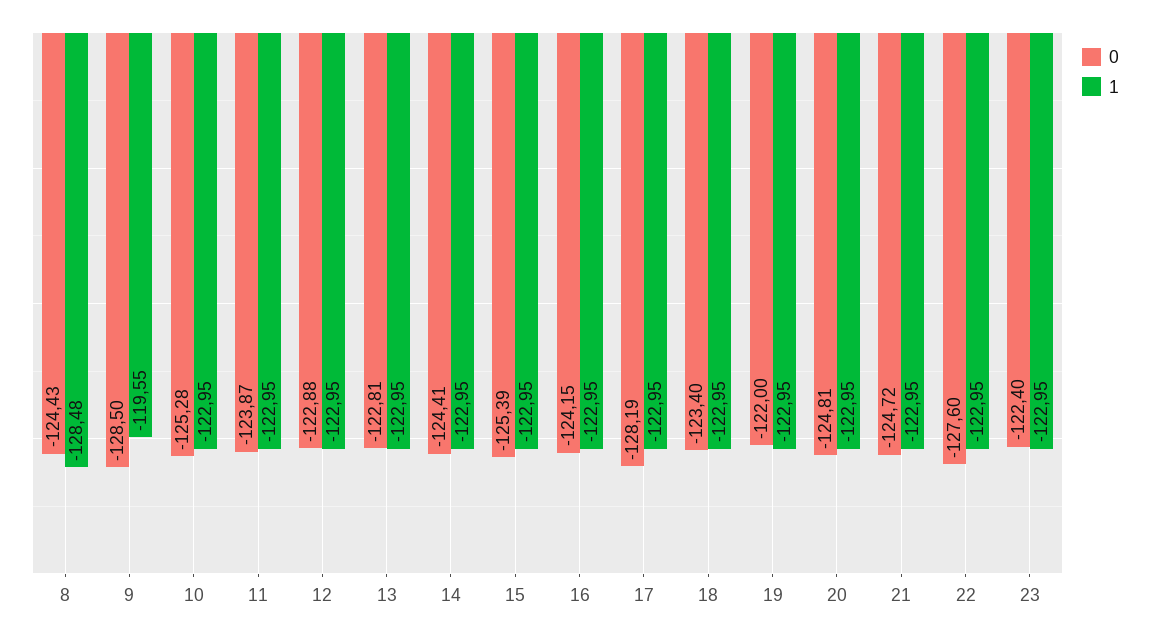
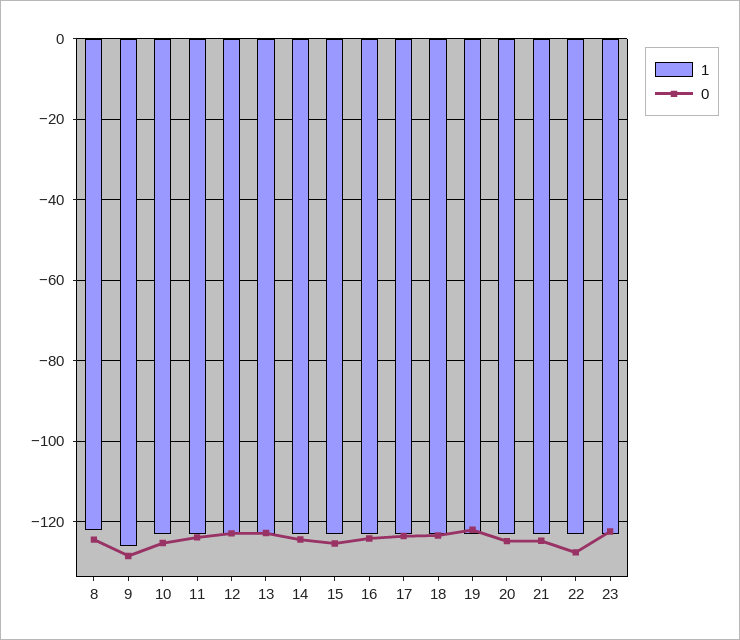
  {
    "0": {
      "8": -124.43,
      "9": -128.5,
      "10": -125.28,
      "11": -123.87,
      "12": -122.88,
      "13": -122.81,
      "14": -124.41,
      "15": -125.39,
      "16": -124.15,
-     "17": -128.19,
+     "17": -124,
      "18": -123.4,
      "19": -122,
      "20": -124.81,
      "21": -124.72,
      "22": -127.6,
      "23": -122.4
    },
    "1": {
-     "8": -128.48,
+     "8": -122,
-     "9": -119.55,
+     "9": -126,
      "10": -122.95,
      "11": -122.95,
      "12": -122.95,
      "13": -122.95,
      "14": -122.95,
      "15": -122.95,
      "16": -122.95,
      "17": -122.95,
      "18": -122.95,
      "19": -122.95,
      "20": -122.95,
      "21": -122.95,
      "22": -122.95,
      "23": -122.95
    }
  }

